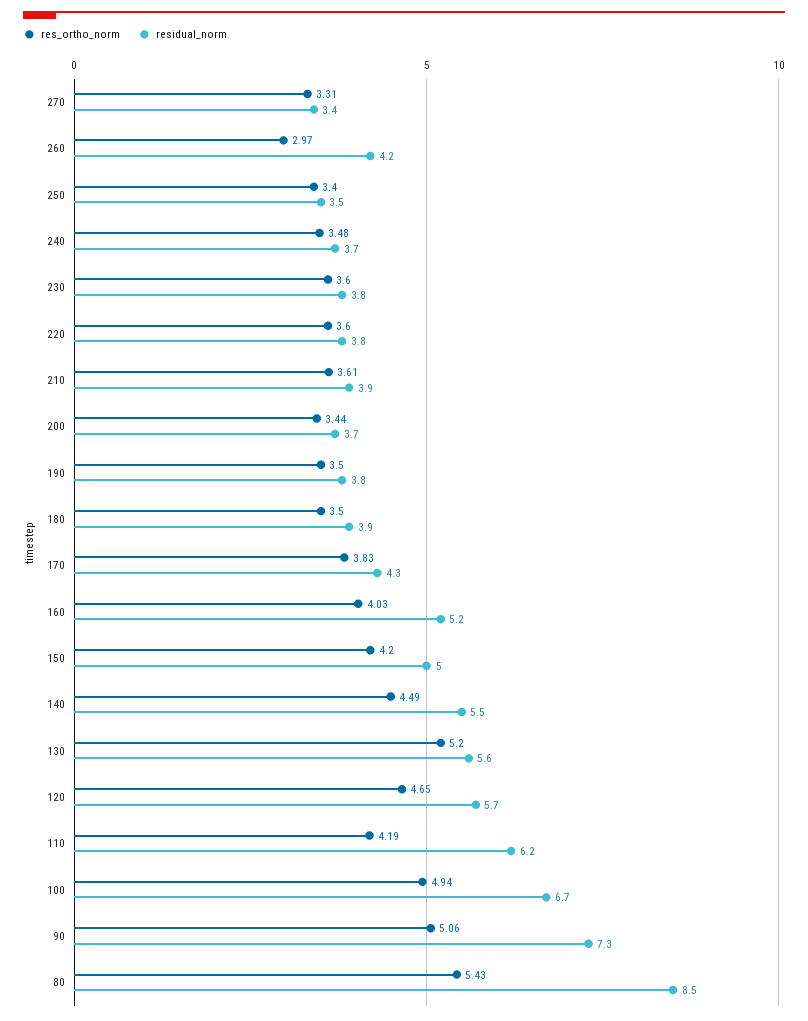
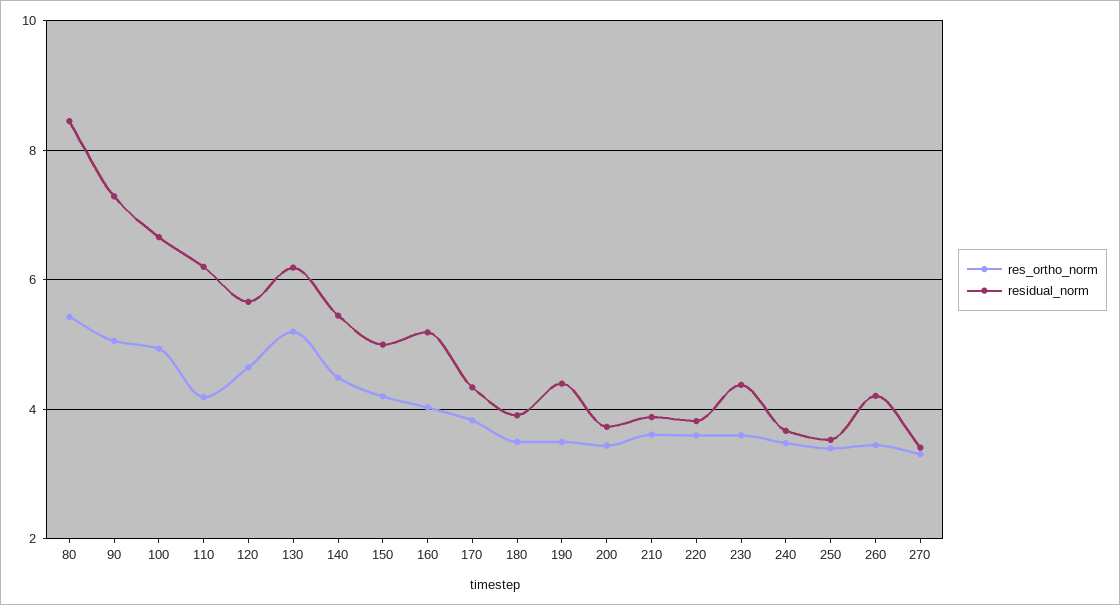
  {
    "res_ortho_norm": {
      "270": 3.31,
-     "260": 2.97,
+     "260": 3.4,
      "250": 3.4,
      "240": 3.48,
      "230": 3.6,
      "220": 3.6,
      "210": 3.61,
      "200": 3.44,
      "190": 3.5,
      "180": 3.5,
      "170": 3.83,
      "160": 4.03,
      "150": 4.2,
      "140": 4.49,
      "130": 5.2,
      "120": 4.65,
      "110": 4.19,
      "100": 4.94,
      "90": 5.06,
      "80": 5.43
    },
    "residual_norm": {
      "270": 3.4,
      "260": 4.2,
      "250": 3.5,
      "240": 3.7,
-     "230": 3.8,
+     "230": 4.4,
      "220": 3.8,
      "210": 3.9,
      "200": 3.7,
-     "190": 3.8,
+     "190": 4.4,
      "180": 3.9,
      "170": 4.3,
      "160": 5.2,
      "150": 5,
      "140": 5.5,
-     "130": 5.6,
+     "130": 6.2,
      "120": 5.7,
      "110": 6.2,
      "100": 6.7,
      "90": 7.3,
      "80": 8.5
    }
  }

